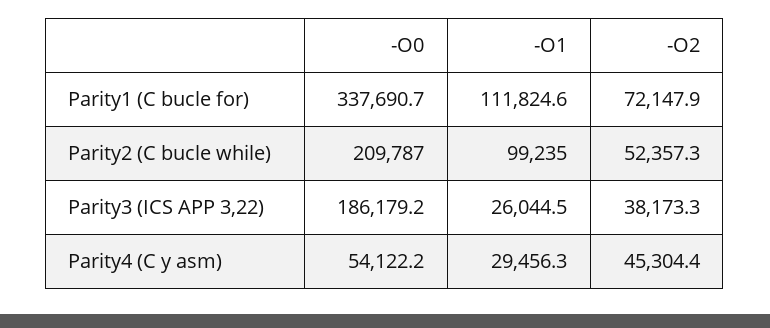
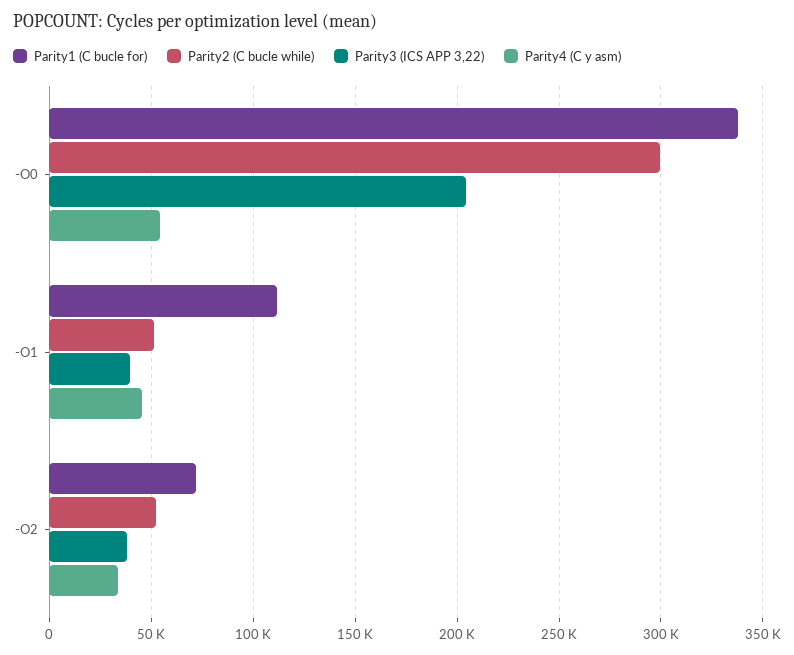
  {
    "Parity1 (C bucle for)": {
      "-O0": 337690.7,
      "-O1": 111824.6,
      "-O2": 72147.9
    },
    "Parity2 (C bucle while)": {
-     "-O0": 209787,
+     "-O0": 300000,
-     "-O1": 99235,
+     "-O1": 50000,
      "-O2": 52357.3
    },
    "Parity3 (ICS APP 3,22)": {
-     "-O0": 186179.2,
+     "-O0": 205000,
-     "-O1": 26044.5,
+     "-O1": 40000,
      "-O2": 38173.3
    },
    "Parity4 (C y asm)": {
      "-O0": 54122.2,
-     "-O1": 29456.3,
+     "-O1": 45000,
-     "-O2": 45304.4
+     "-O2": 35000
    }
  }

